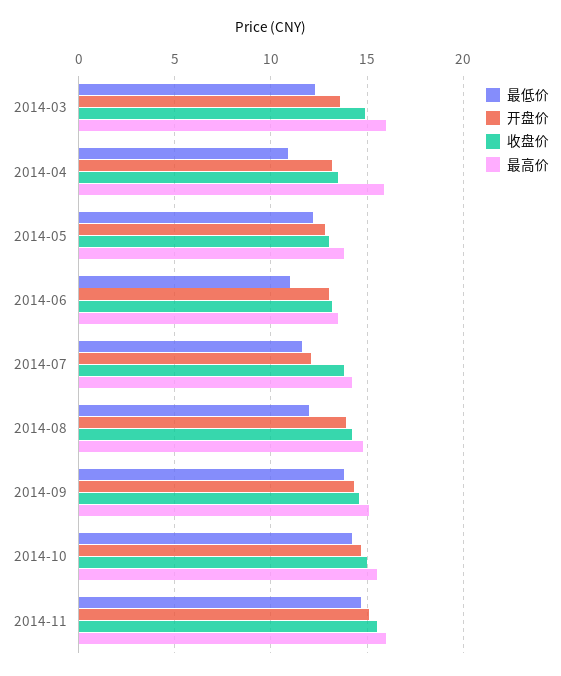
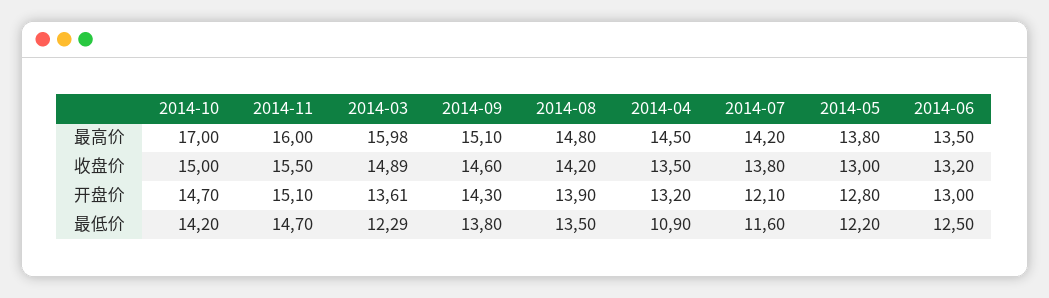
  {
    "最低价": {
      "2014-03": 12.29,
      "2014-04": 10.9,
      "2014-05": 12.2,
-     "2014-06": 11,
+     "2014-06": 12.5,
      "2014-07": 11.6,
-     "2014-08": 12,
+     "2014-08": 13.5,
      "2014-09": 13.8,
      "2014-10": 14.2,
      "2014-11": 14.7
    },
    "开盘价": {
      "2014-03": 13.61,
      "2014-04": 13.2,
      "2014-05": 12.8,
      "2014-06": 13,
      "2014-07": 12.1,
      "2014-08": 13.9,
      "2014-09": 14.3,
      "2014-10": 14.7,
      "2014-11": 15.1
    },
    "收盘价": {
      "2014-03": 14.89,
      "2014-04": 13.5,
      "2014-05": 13,
      "2014-06": 13.2,
      "2014-07": 13.8,
      "2014-08": 14.2,
      "2014-09": 14.6,
      "2014-10": 15,
      "2014-11": 15.5
    },
    "最高价": {
      "2014-03": 15.98,
-     "2014-04": 16,
+     "2014-04": 14.5,
      "2014-05": 13.8,
      "2014-06": 13.5,
      "2014-07": 14.2,
      "2014-08": 14.8,
      "2014-09": 15.1,
-     "2014-10": 15.5,
+     "2014-10": 17,
      "2014-11": 16
    }
  }

